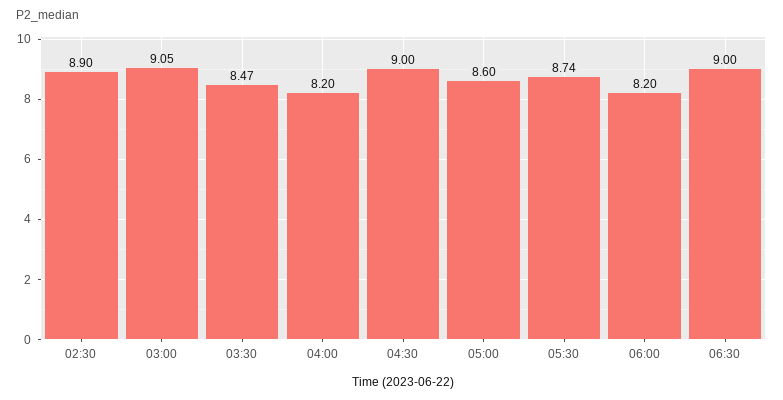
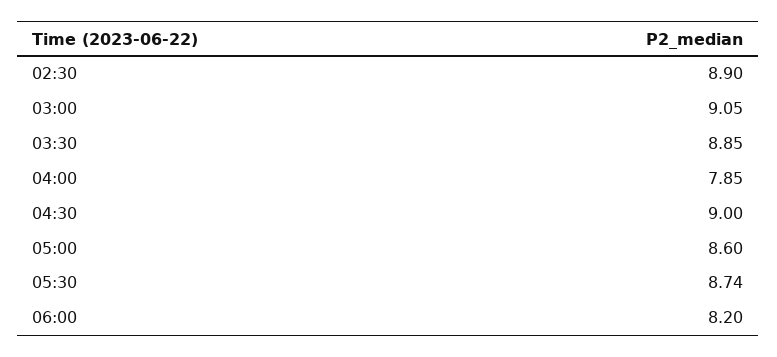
  {
    "02:30": 8.9,
    "03:00": 9.05,
-   "03:30": 8.47,
+   "03:30": 8.85,
-   "04:00": 8.2,
+   "04:00": 7.85,
    "04:30": 9,
    "05:00": 8.6,
    "05:30": 8.74,
-   "06:00": 8.2,
+   "06:00": 8.2
-   "06:30": 9
  }

